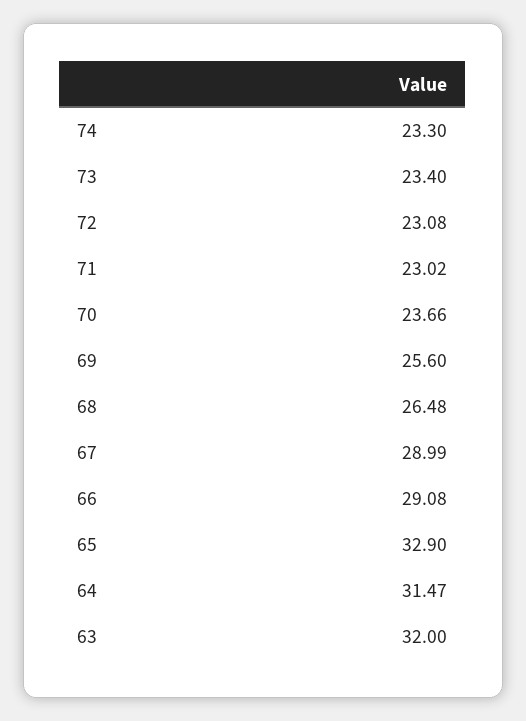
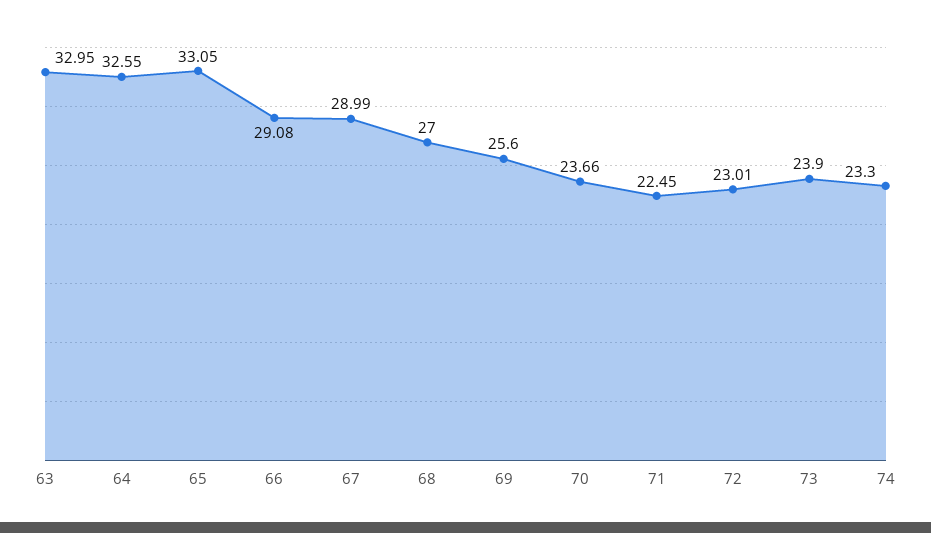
  {
    "74": 23.3,
-   "73": 23.4,
+   "73": 23.9,
-   "72": 23.08,
+   "72": 23.01,
-   "71": 23.02,
+   "71": 22.45,
    "70": 23.66,
    "69": 25.6,
-   "68": 26.48,
+   "68": 27,
    "67": 28.99,
    "66": 29.08,
-   "65": 32.9,
+   "65": 33.05,
-   "64": 31.47,
+   "64": 32.55,
-   "63": 32
+   "63": 32.95
  }

